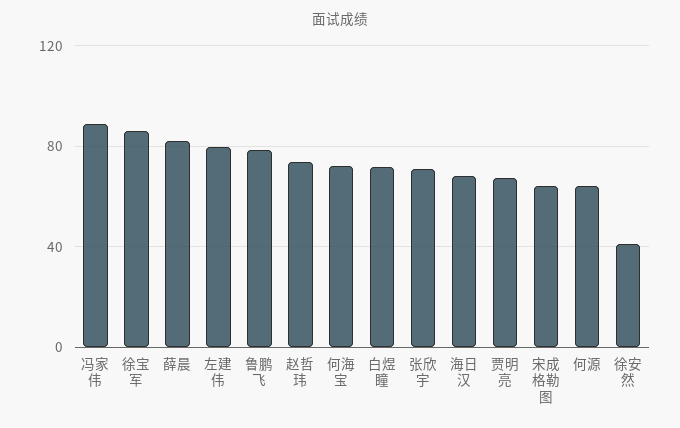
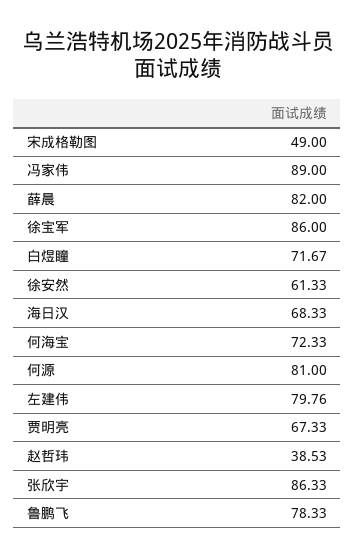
  {
    "冯家伟": 89,
    "徐宝军": 86,
    "薛晨": 82,
    "左建伟": 79.76,
    "鲁鹏飞": 78.33,
-   "赵哲玮": 75,
+   "赵哲玮": 38.53,
    "何海宝": 72.33,
    "白煜瞳": 71.67,
-   "张欣宇": 70,
+   "张欣宇": 86.33,
    "海日汉": 68.33,
    "贾明亮": 67.33,
-   "宋成格勒图": 65,
+   "宋成格勒图": 49,
-   "何源": 65,
+   "何源": 81,
-   "徐安然": 40
+   "徐安然": 61.33
  }

